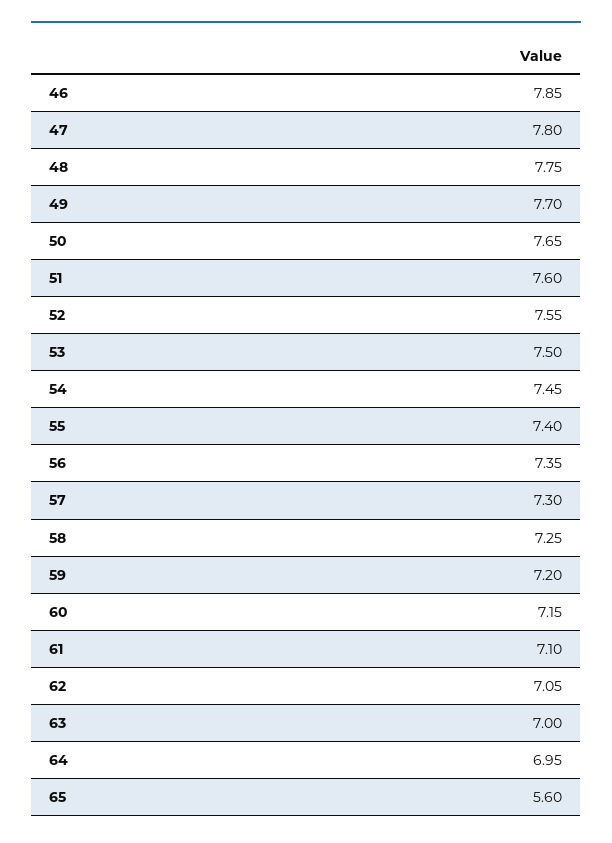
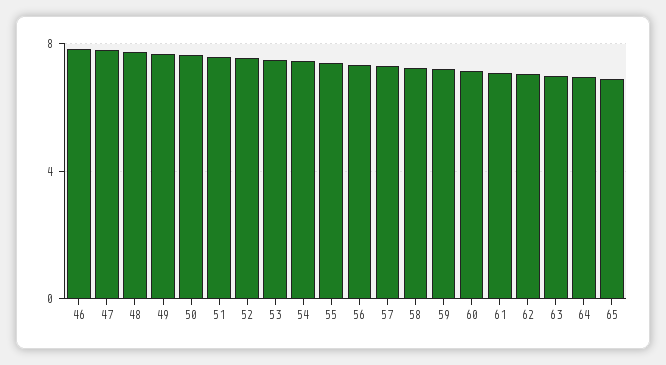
  {
    "46": 7.85,
    "47": 7.8,
    "48": 7.75,
    "49": 7.7,
    "50": 7.65,
    "51": 7.6,
    "52": 7.55,
    "53": 7.5,
    "54": 7.45,
    "55": 7.4,
    "56": 7.35,
    "57": 7.3,
    "58": 7.25,
    "59": 7.2,
    "60": 7.15,
    "61": 7.1,
    "62": 7.05,
    "63": 7,
    "64": 6.95,
-   "65": 5.6
+   "65": 7
  }

